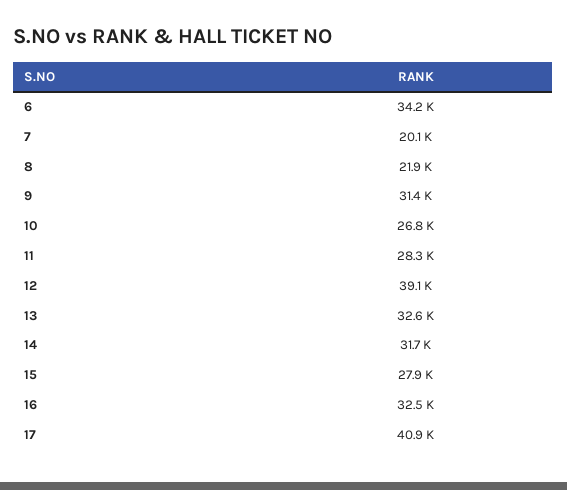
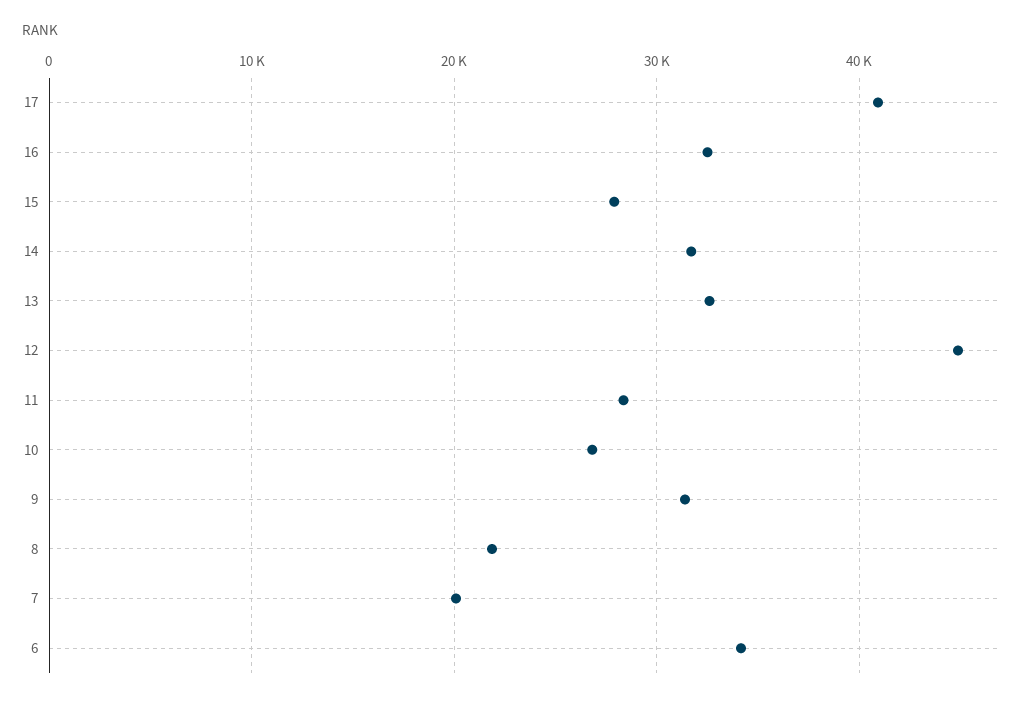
  {
    "6": 34200,
    "7": 20100,
    "8": 21900,
    "9": 31400,
    "10": 26800,
    "11": 28300,
-   "12": 39100,
+   "12": 45000,
    "13": 32600,
    "14": 31700,
    "15": 27900,
    "16": 32500,
    "17": 40900
  }

